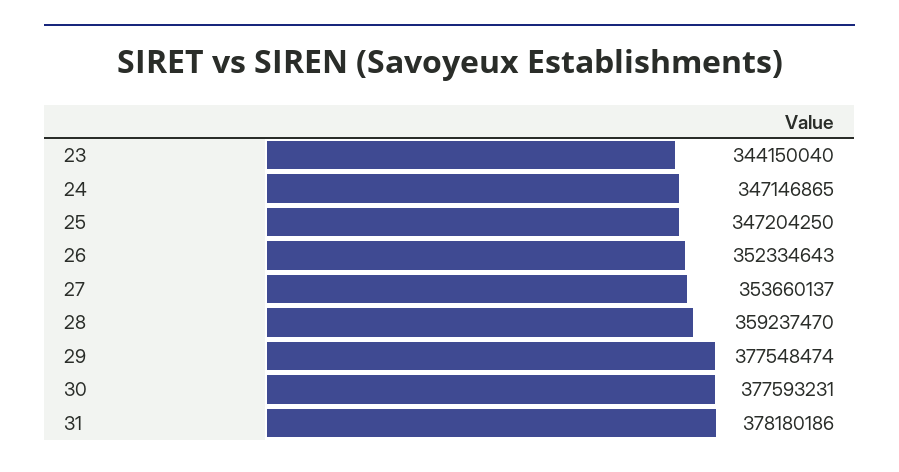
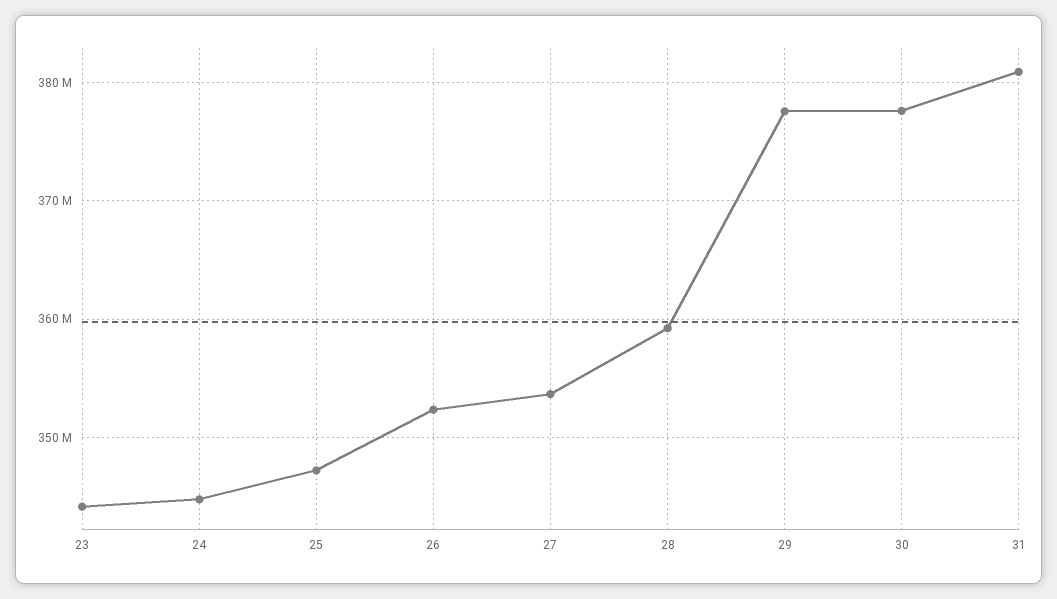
  {
    "23": 344150040,
-   "24": 347146865,
+   "24": 345000000,
    "25": 347204250,
    "26": 352334643,
    "27": 353660137,
    "28": 359237470,
    "29": 377548474,
    "30": 377593231,
-   "31": 378180186
+   "31": 381000000
  }

